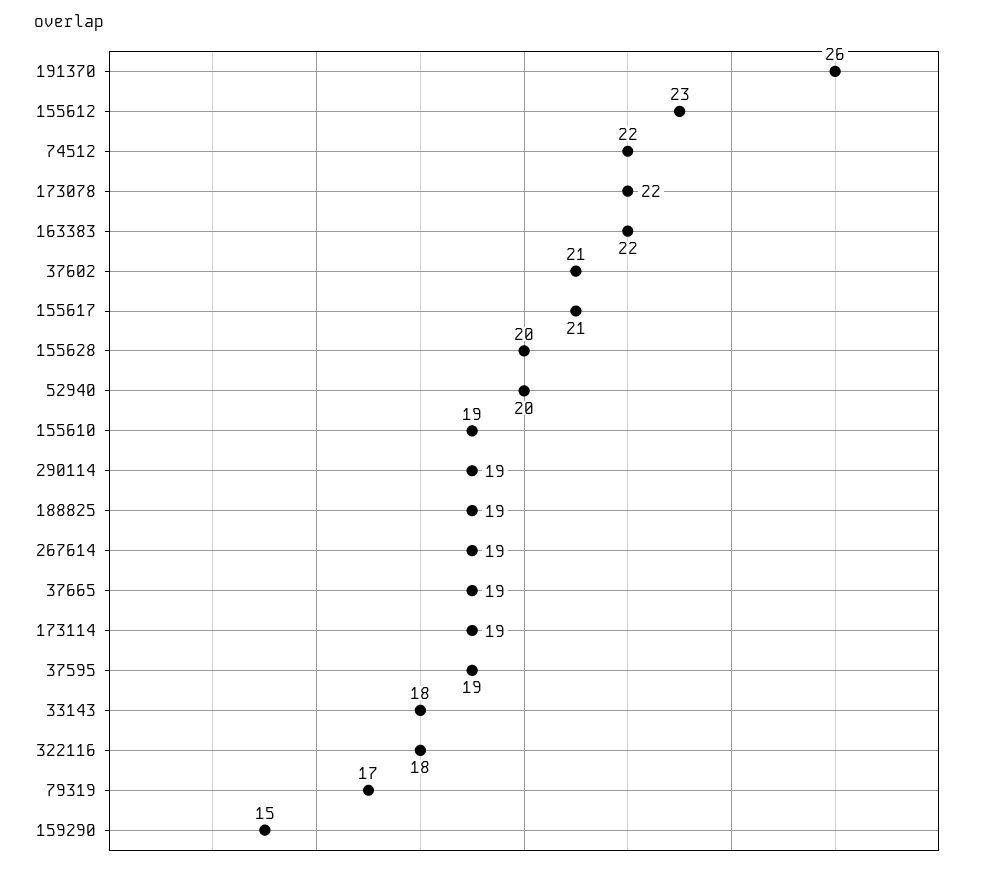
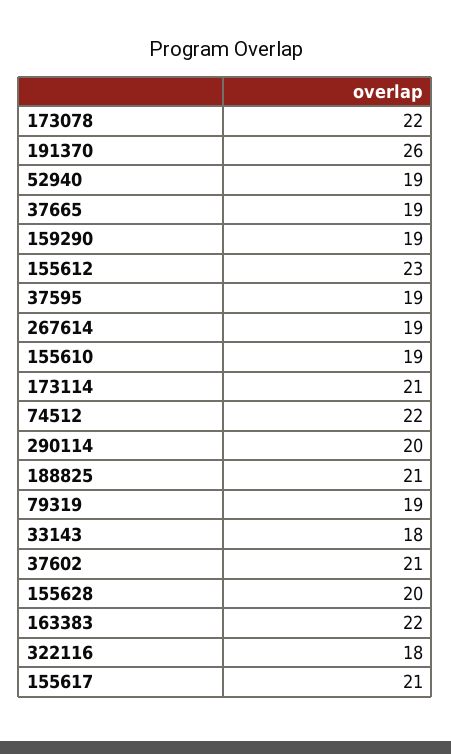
  {
    "191370": 26,
    "155612": 23,
    "74512": 22,
    "173078": 22,
    "163383": 22,
    "37602": 21,
    "155617": 21,
    "155628": 20,
-   "52940": 20,
+   "52940": 19,
    "155610": 19,
-   "290114": 19,
+   "290114": 20,
-   "188825": 19,
+   "188825": 21,
    "267614": 19,
    "37665": 19,
-   "173114": 19,
+   "173114": 21,
    "37595": 19,
    "33143": 18,
    "322116": 18,
-   "79319": 17,
+   "79319": 19,
-   "159290": 15
+   "159290": 19
  }

